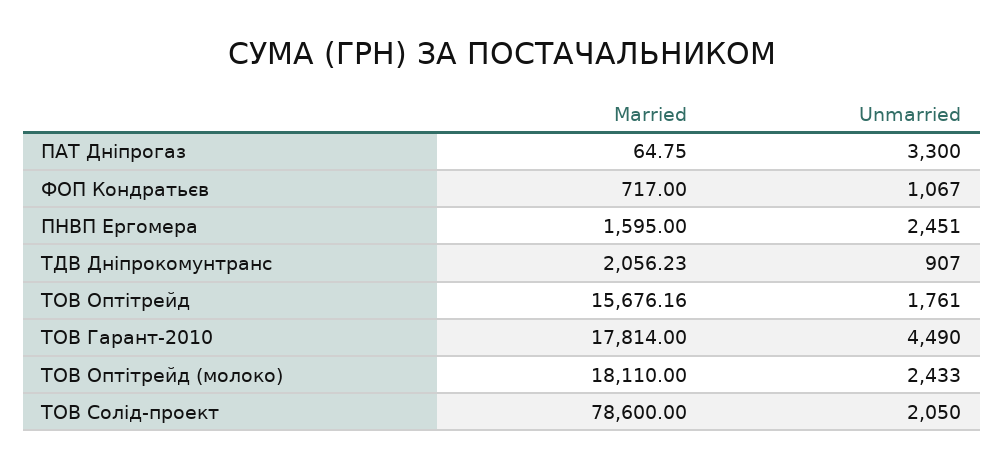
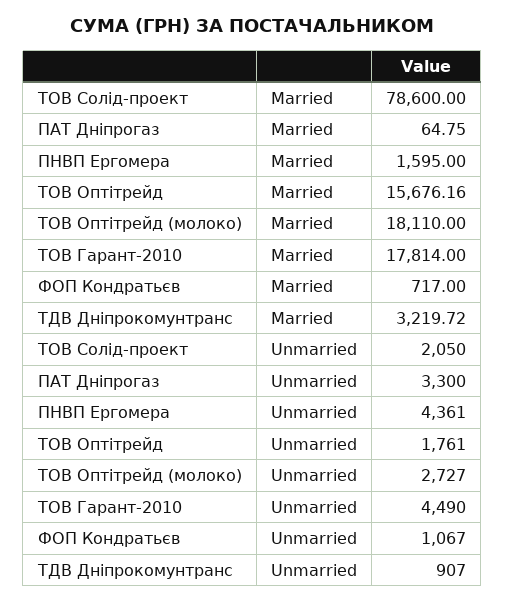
  {
    "Married": {
      "ПАТ Дніпрогаз": 64.75,
      "ФОП Кондратьєв": 717,
      "ПНВП Ергомера": 1595,
-     "ТДВ Дніпрокомунтранс": 2056.23,
+     "ТДВ Дніпрокомунтранс": 3219.72,
      "ТОВ Оптітрейд": 15676.16,
      "ТОВ Гарант-2010": 17814,
      "ТОВ Оптітрейд (молоко)": 18110,
      "ТОВ Солід-проект": 78600
    },
    "Unmarried": {
      "ПАТ Дніпрогаз": 3300,
      "ФОП Кондратьєв": 1067,
-     "ПНВП Ергомера": 2451,
+     "ПНВП Ергомера": 4361,
      "ТДВ Дніпрокомунтранс": 907,
      "ТОВ Оптітрейд": 1761,
      "ТОВ Гарант-2010": 4490,
-     "ТОВ Оптітрейд (молоко)": 2433,
+     "ТОВ Оптітрейд (молоко)": 2727,
      "ТОВ Солід-проект": 2050
    }
  }

